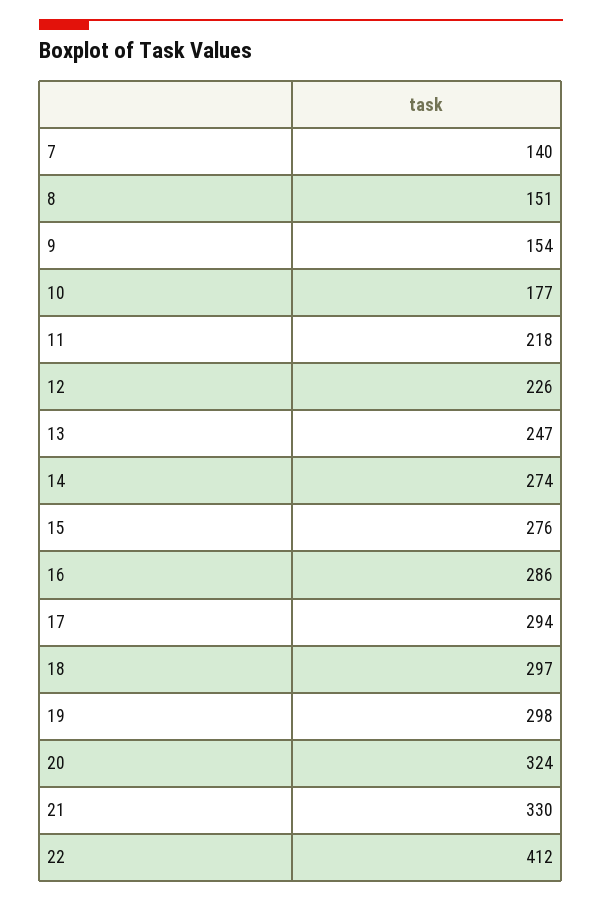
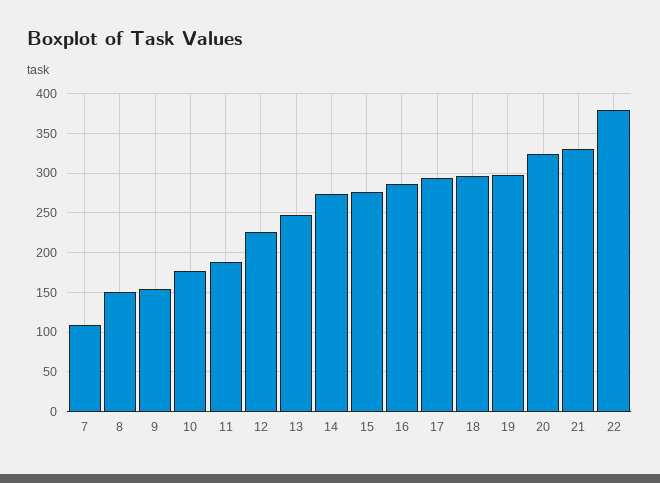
  {
-   "7": 140,
+   "7": 110,
    "8": 151,
    "9": 154,
    "10": 177,
-   "11": 218,
+   "11": 190,
    "12": 226,
    "13": 247,
    "14": 274,
    "15": 276,
    "16": 286,
    "17": 294,
    "18": 297,
    "19": 298,
    "20": 324,
    "21": 330,
-   "22": 412
+   "22": 380
  }

